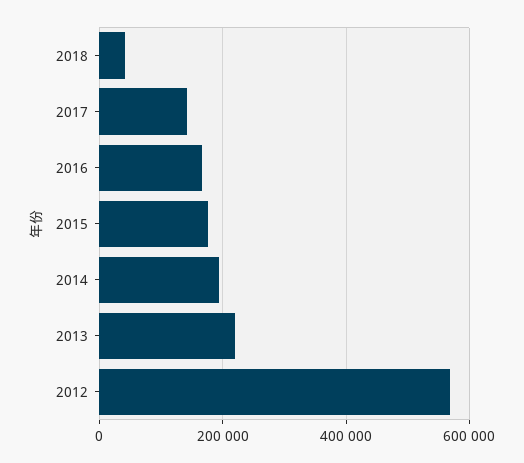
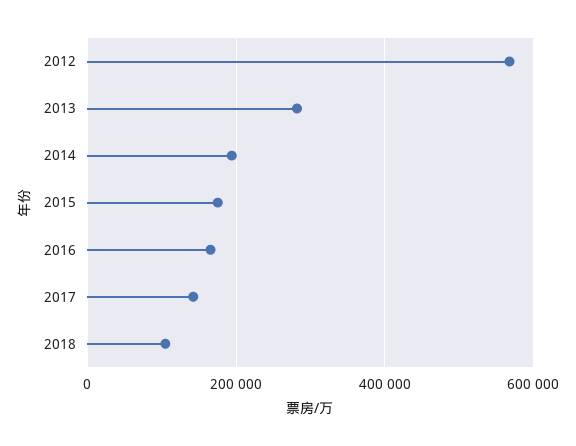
  {
-   "2018": 40000,
+   "2018": 100000,
    "2017": 140000,
    "2016": 160000,
    "2015": 180000,
    "2014": 200000,
-   "2013": 220000,
+   "2013": 280000,
    "2012": 560000
  }

